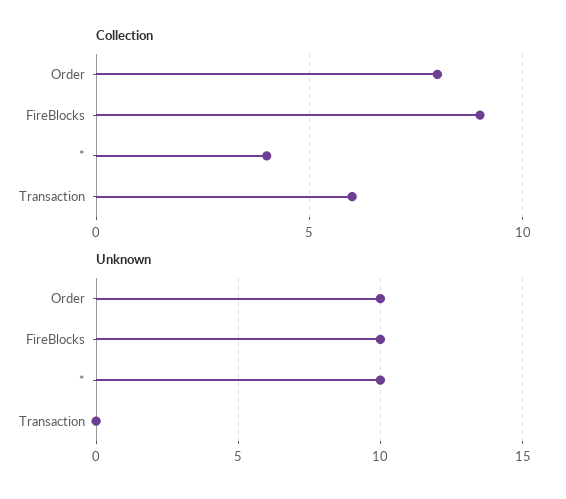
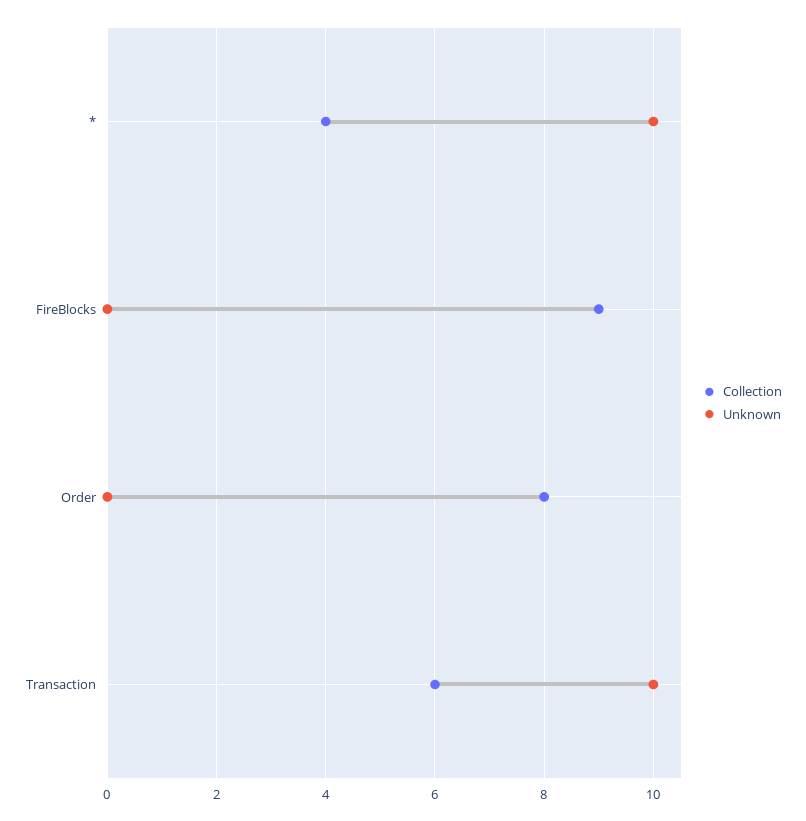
  {
    "Collection": {
      "Order": 8,
      "FireBlocks": 9,
      "*": 4,
      "Transaction": 6
    },
    "Unknown": {
-     "Order": 10,
+     "Order": 0,
-     "FireBlocks": 10,
+     "FireBlocks": 0,
      "*": 10,
-     "Transaction": 0
+     "Transaction": 10
    }
  }

